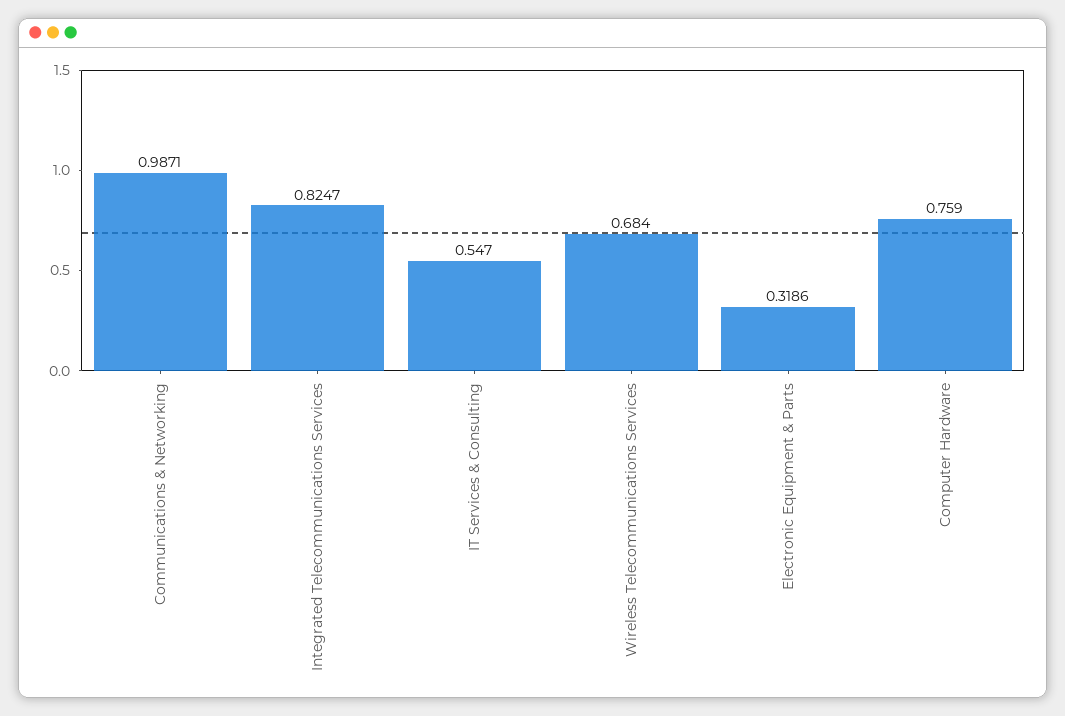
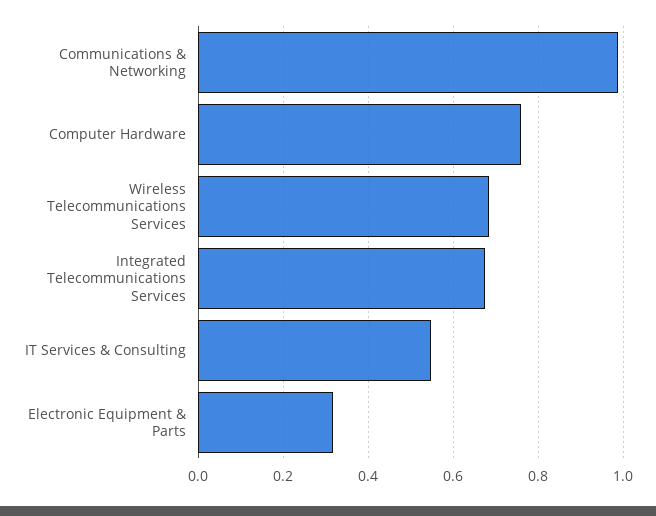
  {
    "Communications & Networking": 0.9871,
-   "Integrated Telecommunications Services": 0.8247,
+   "Integrated Telecommunications Services": 0.68,
    "IT Services & Consulting": 0.547,
    "Wireless Telecommunications Services": 0.684,
    "Electronic Equipment & Parts": 0.3186,
    "Computer Hardware": 0.759
  }

